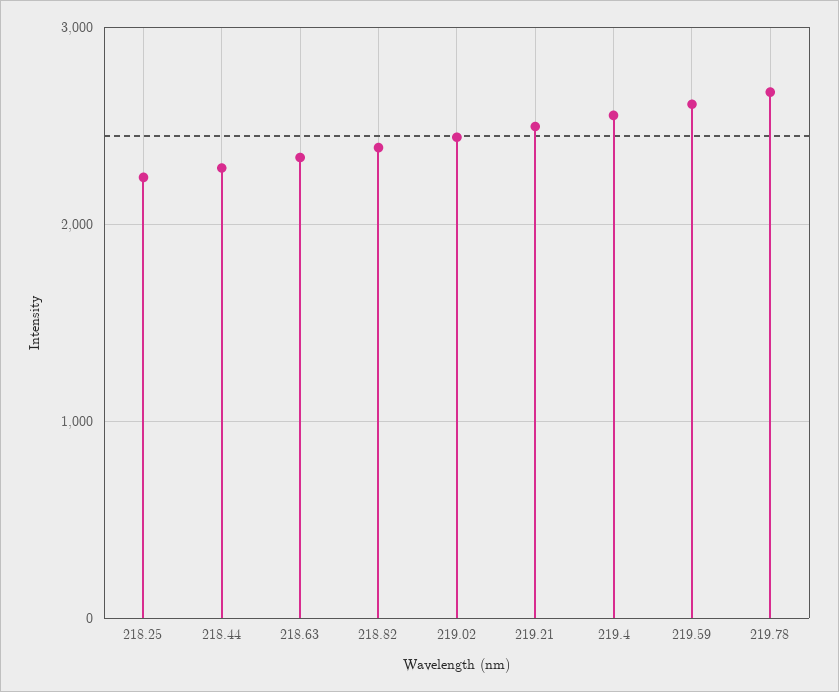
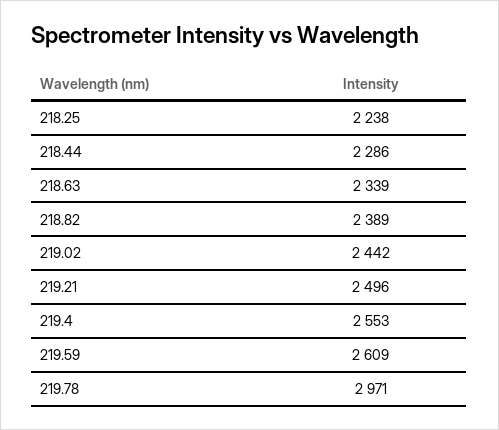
  {
    "218.25": 2238,
    "218.44": 2286,
    "218.63": 2339,
    "218.82": 2389,
    "219.02": 2442,
    "219.21": 2496,
    "219.4": 2553,
    "219.59": 2609,
-   "219.78": 2700
+   "219.78": 2971
  }

